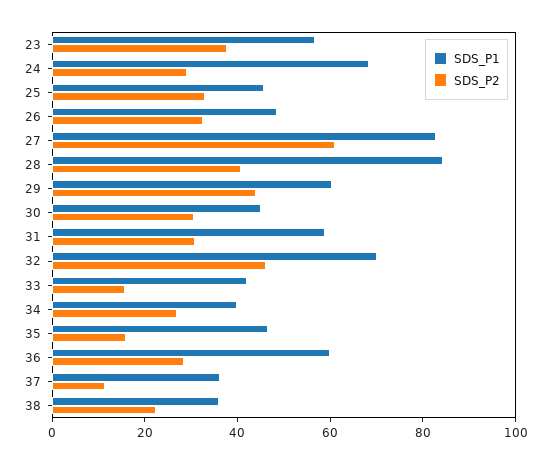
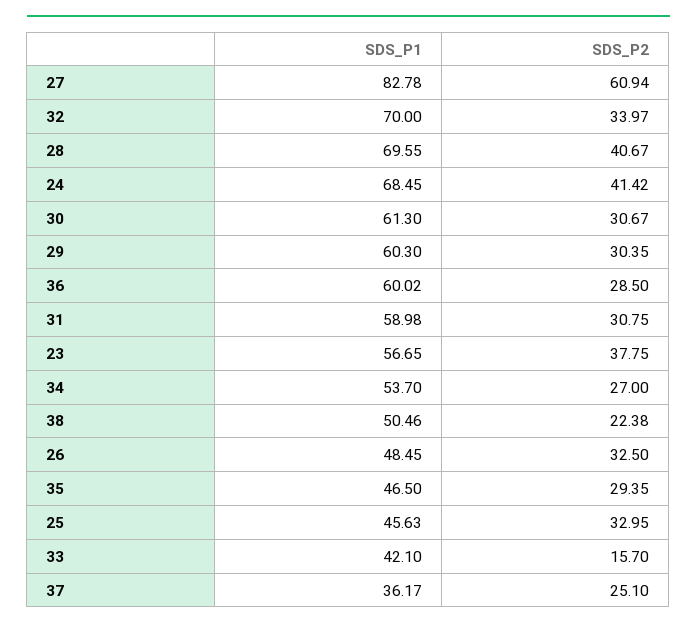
  {
    "SDS_P1": {
      "23": 56.65,
      "24": 68.45,
      "25": 45.63,
      "26": 48.45,
      "27": 82.78,
-     "28": 85,
+     "28": 69.55,
      "29": 60.3,
-     "30": 45,
+     "30": 61.3,
      "31": 58.98,
      "32": 70,
      "33": 42.1,
-     "34": 40,
+     "34": 53.7,
      "35": 46.5,
      "36": 60.02,
      "37": 36.17,
-     "38": 35
+     "38": 50.46
    },
    "SDS_P2": {
      "23": 37.75,
-     "24": 30,
+     "24": 41.42,
      "25": 32.95,
      "26": 32.5,
      "27": 60.94,
      "28": 40.67,
-     "29": 45,
+     "29": 30.35,
      "30": 30.67,
      "31": 30.75,
-     "32": 45,
+     "32": 33.97,
      "33": 15.7,
      "34": 27,
-     "35": 15,
+     "35": 29.35,
      "36": 28.5,
-     "37": 10,
+     "37": 25.1,
      "38": 22.38
    }
  }

